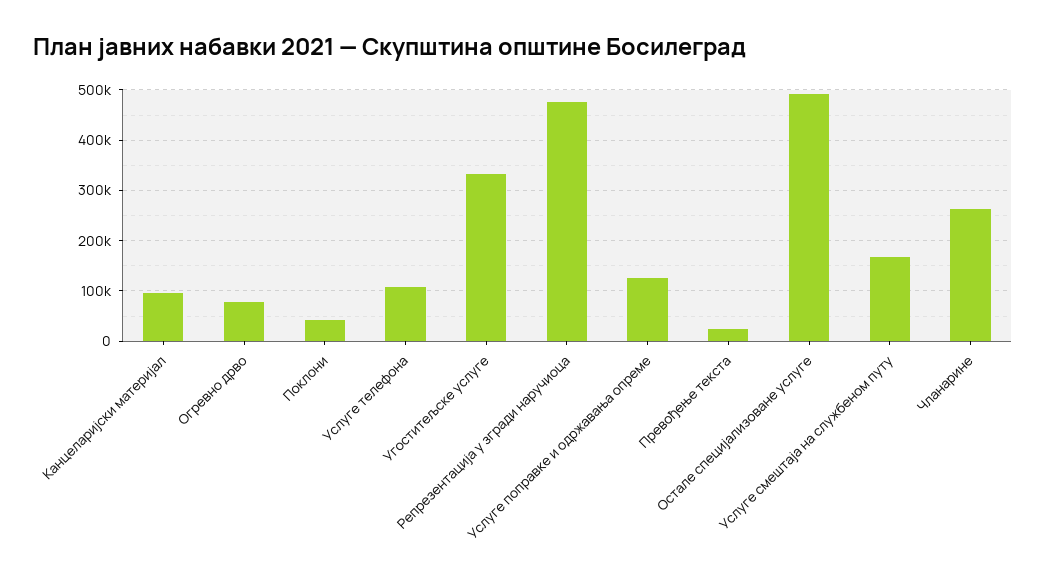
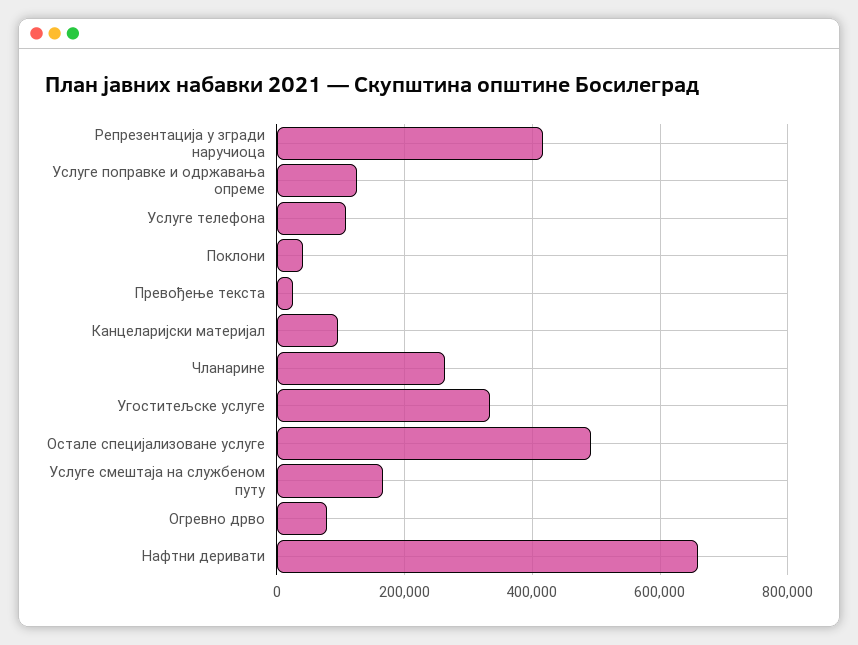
  {
    "Канцеларијски материјал": 100000,
    "Огревно дрво": 80000,
    "Поклони": 40000,
    "Услуге телефона": 100000,
    "Угоститељске услуге": 340000,
-   "Репрезентација у згради наручиоца": 480000,
+   "Репрезентација у згради наручиоца": 420000,
    "Услуге поправке и одржавања опреме": 120000,
    "Превођење текста": 20000,
    "Остале специјализоване услуге": 500000,
    "Услуге смештаја на службеном путу": 160000,
-   "Чланарине": 260000
+   "Чланарине": 260000,
+   "Нафтни деривати": 660000
  }

